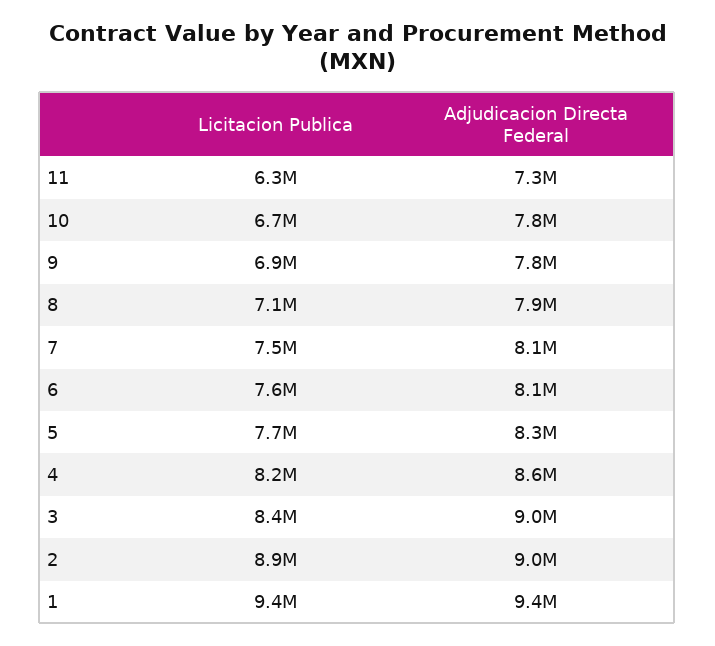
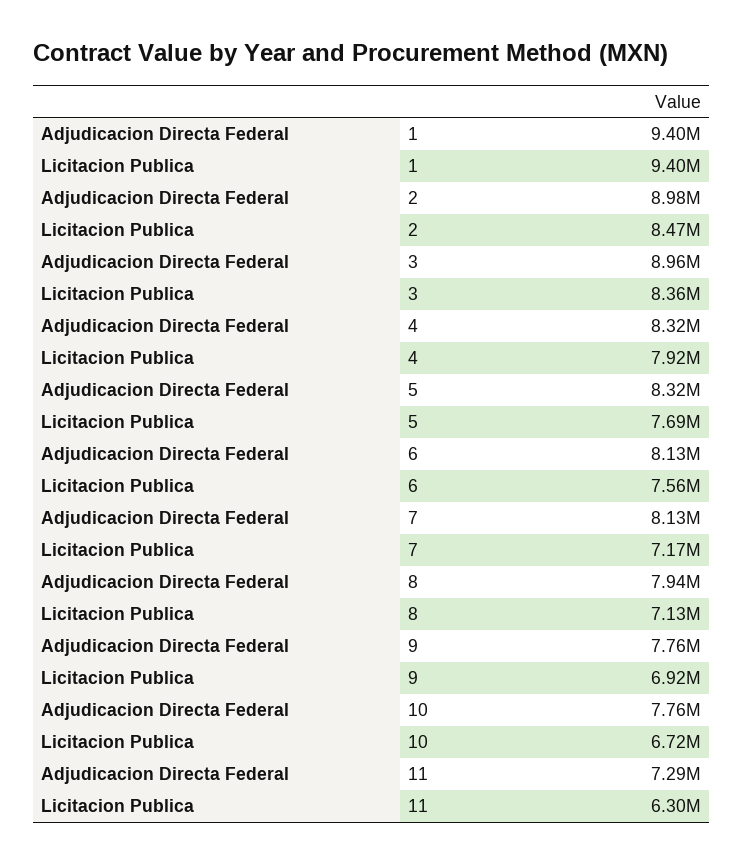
  {
    "Licitacion Publica": {
      "11": 6300000,
      "10": 6720000,
      "9": 6920000,
      "8": 7130000,
-     "7": 7500000,
+     "7": 7170000,
      "6": 7560000,
      "5": 7690000,
-     "4": 8200000,
+     "4": 7920000,
      "3": 8360000,
-     "2": 8900000,
+     "2": 8470000,
      "1": 9400000
    },
    "Adjudicacion Directa Federal": {
      "11": 7290000,
      "10": 7760000,
      "9": 7760000,
      "8": 7940000,
      "7": 8130000,
      "6": 8130000,
      "5": 8320000,
-     "4": 8600000,
+     "4": 8320000,
      "3": 8960000,
      "2": 8980000,
      "1": 9400000
    }
  }

